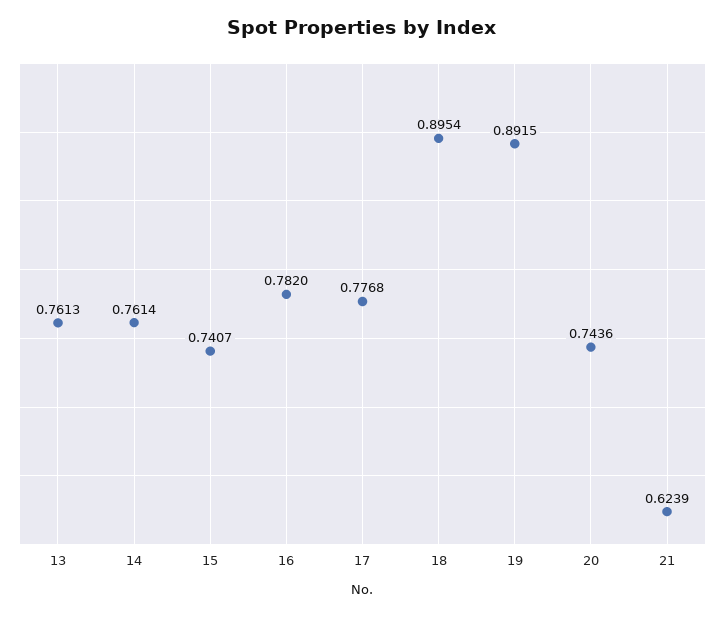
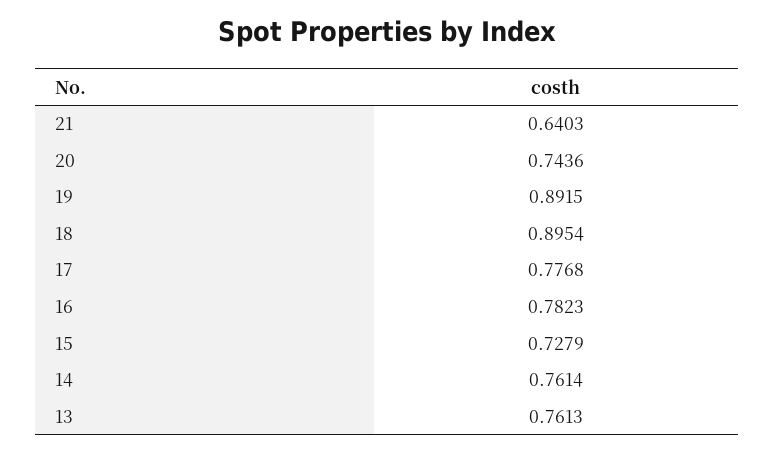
  {
    "13": 0.7613,
    "14": 0.7614,
-   "15": 0.7407,
+   "15": 0.7279,
-   "16": 0.782,
+   "16": 0.7823,
    "17": 0.7768,
    "18": 0.8954,
    "19": 0.8915,
    "20": 0.7436,
-   "21": 0.6239
+   "21": 0.6403
  }

